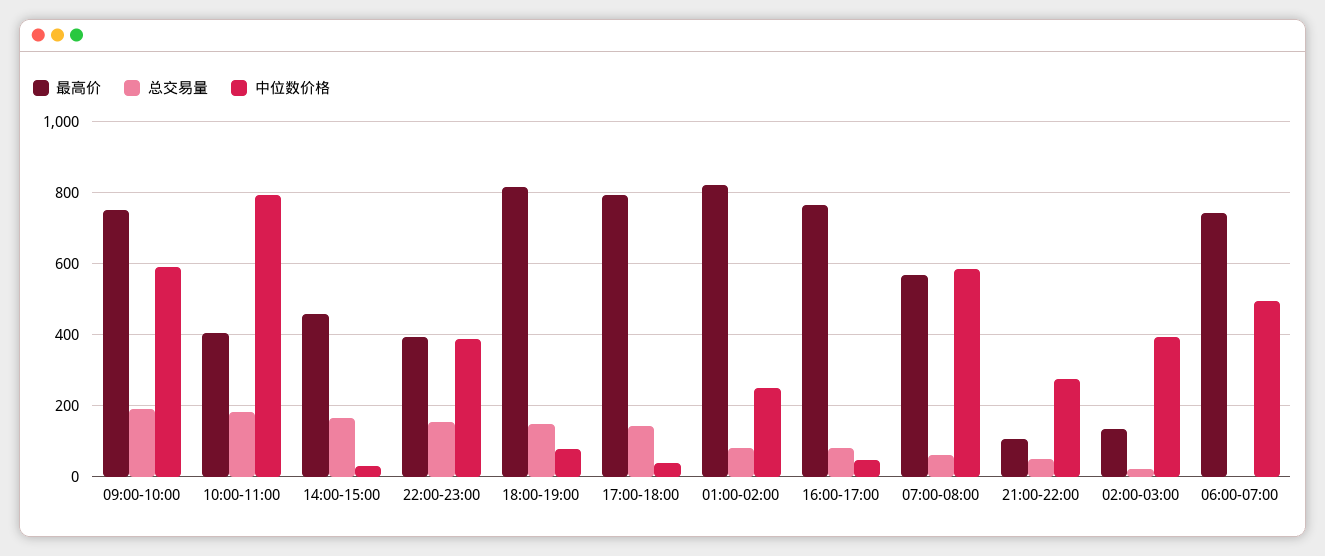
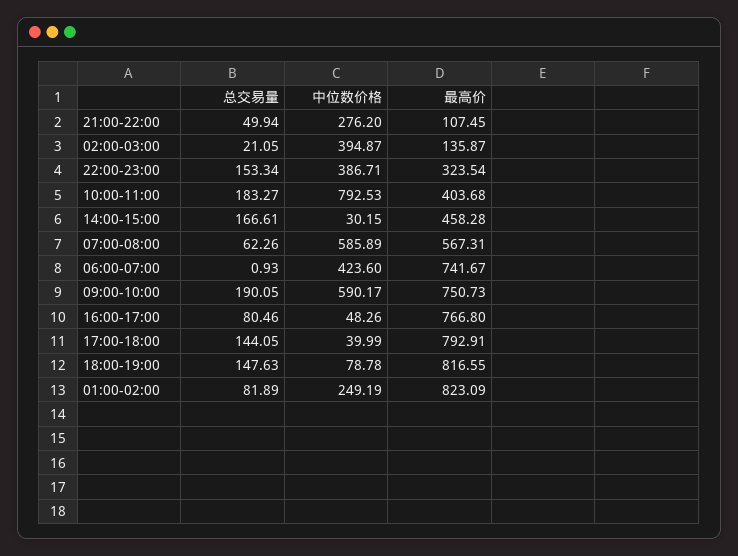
  {
    "最高价": {
      "09:00-10:00": 750.73,
      "10:00-11:00": 403.68,
      "14:00-15:00": 458.28,
-     "22:00-23:00": 400,
+     "22:00-23:00": 323.54,
      "18:00-19:00": 816.55,
      "17:00-18:00": 792.91,
      "01:00-02:00": 823.09,
      "16:00-17:00": 766.8,
      "07:00-08:00": 567.31,
      "21:00-22:00": 107.45,
      "02:00-03:00": 135.87,
      "06:00-07:00": 741.67
    },
    "总交易量": {
      "09:00-10:00": 190.05,
      "10:00-11:00": 183.27,
      "14:00-15:00": 166.61,
      "22:00-23:00": 153.34,
      "18:00-19:00": 147.63,
      "17:00-18:00": 144.05,
      "01:00-02:00": 81.89,
      "16:00-17:00": 80.46,
      "07:00-08:00": 62.26,
      "21:00-22:00": 49.94,
      "02:00-03:00": 21.05,
      "06:00-07:00": 0.93
    },
    "中位数价格": {
      "09:00-10:00": 590.17,
      "10:00-11:00": 792.53,
      "14:00-15:00": 30.15,
      "22:00-23:00": 386.71,
      "18:00-19:00": 78.78,
      "17:00-18:00": 39.99,
      "01:00-02:00": 249.19,
      "16:00-17:00": 48.26,
      "07:00-08:00": 585.89,
      "21:00-22:00": 276.2,
      "02:00-03:00": 394.87,
-     "06:00-07:00": 500
+     "06:00-07:00": 423.6
    }
  }

